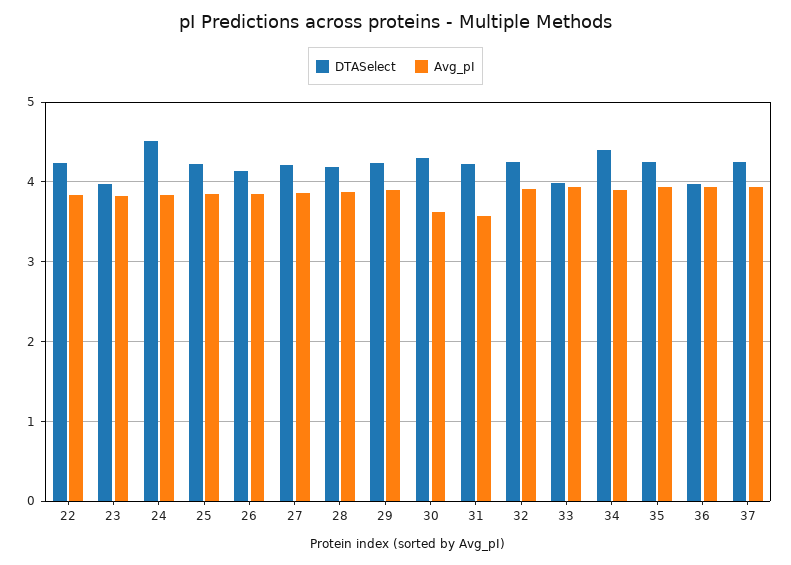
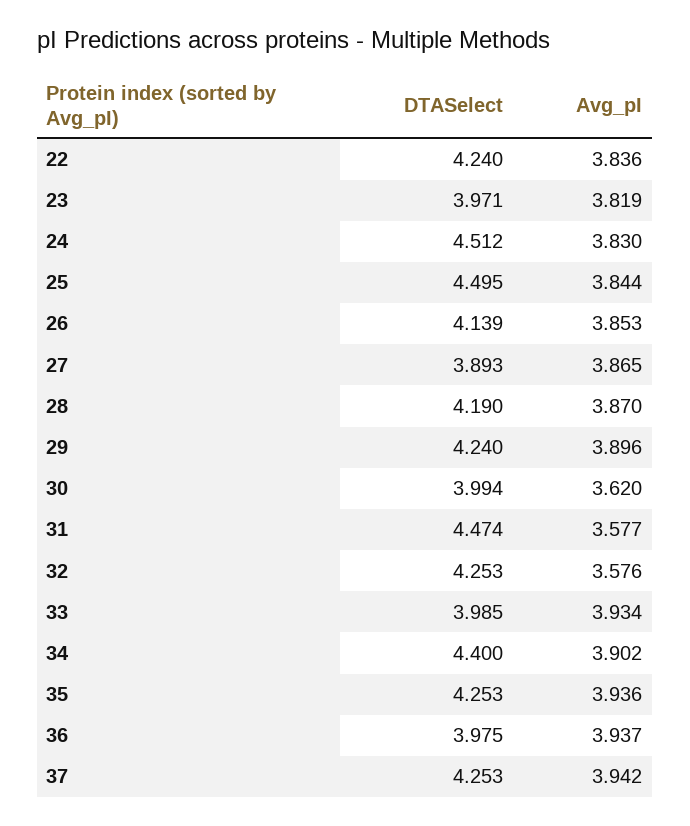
  {
    "DTASelect": {
      "22": 4.24,
      "23": 3.971,
      "24": 4.512,
-     "25": 4.2,
+     "25": 4.495,
      "26": 4.139,
-     "27": 4.2,
+     "27": 3.893,
      "28": 4.19,
      "29": 4.24,
-     "30": 4.3,
+     "30": 3.994,
-     "31": 4.2,
+     "31": 4.474,
      "32": 4.253,
      "33": 3.985,
      "34": 4.4,
      "35": 4.253,
      "36": 3.975,
      "37": 4.253
    },
    "Avg_pI": {
      "22": 3.836,
      "23": 3.819,
      "24": 3.83,
      "25": 3.844,
      "26": 3.853,
      "27": 3.865,
      "28": 3.87,
      "29": 3.896,
      "30": 3.62,
      "31": 3.577,
-     "32": 3.9,
+     "32": 3.576,
      "33": 3.934,
      "34": 3.902,
      "35": 3.936,
      "36": 3.937,
      "37": 3.942
    }
  }

